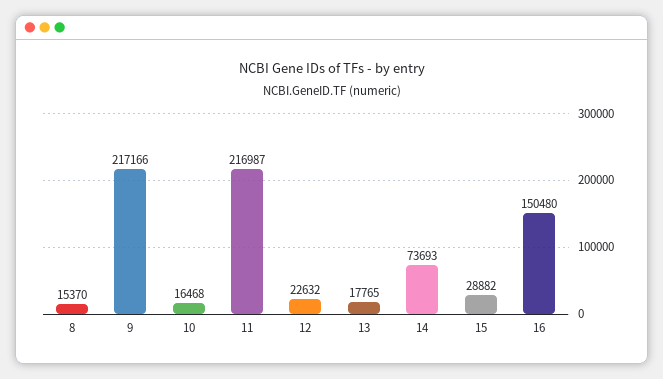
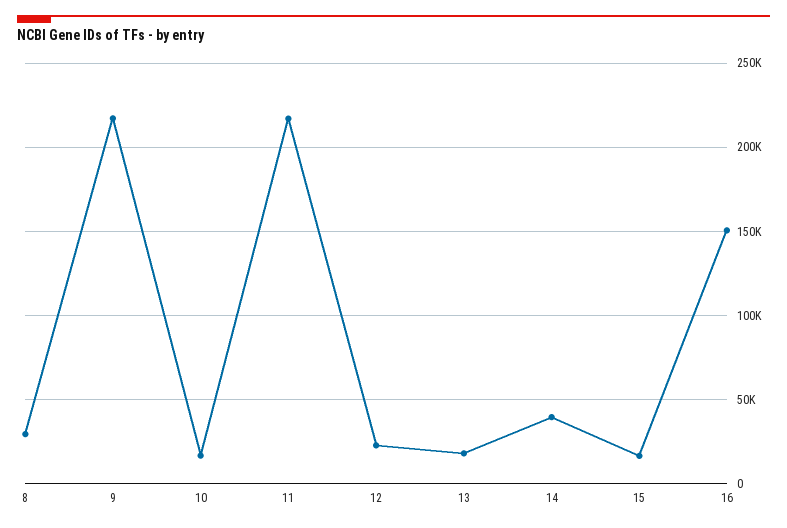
  {
-   "8": 15370,
+   "8": 30000,
    "9": 217166,
    "10": 16468,
    "11": 216987,
    "12": 22632,
    "13": 17765,
-   "14": 73693,
+   "14": 40000,
-   "15": 28882,
+   "15": 15000,
    "16": 150480
  }

